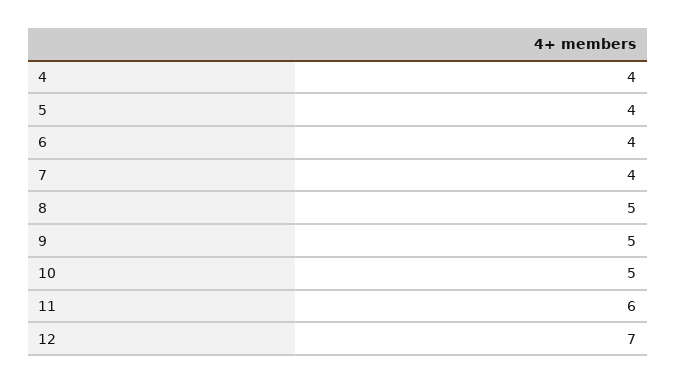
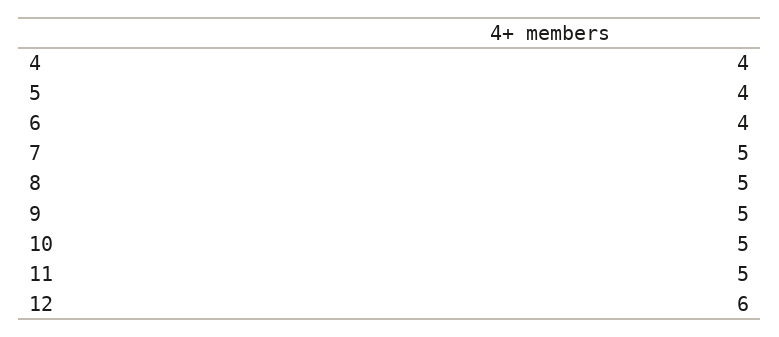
  {
    "4": 4,
    "5": 4,
    "6": 4,
-   "7": 4,
+   "7": 5,
    "8": 5,
    "9": 5,
    "10": 5,
-   "11": 6,
+   "11": 5,
-   "12": 7
+   "12": 6
  }

